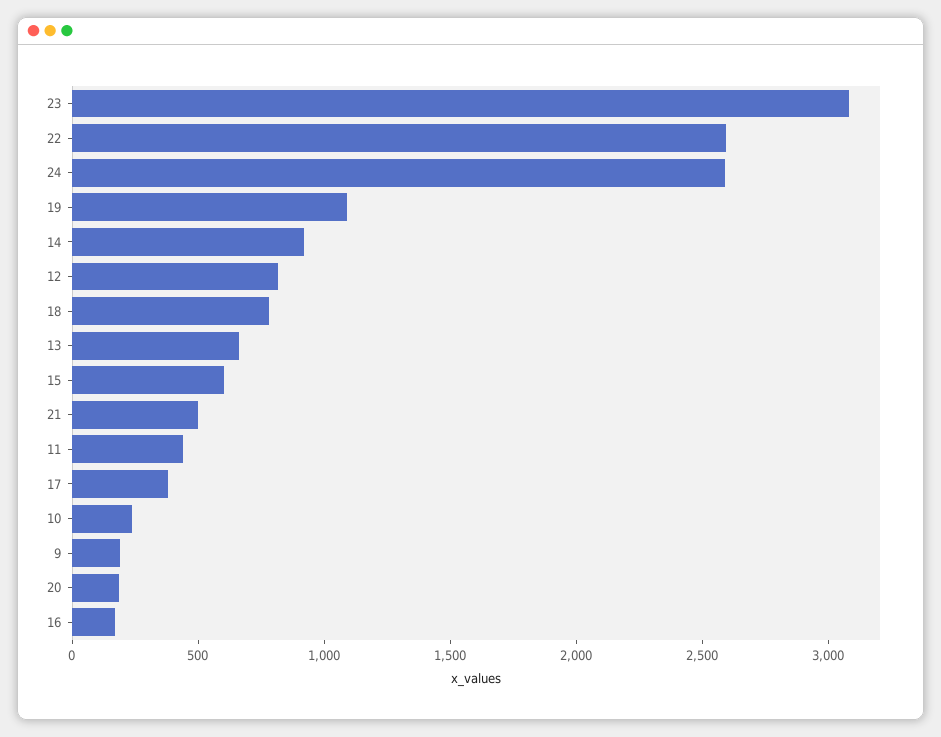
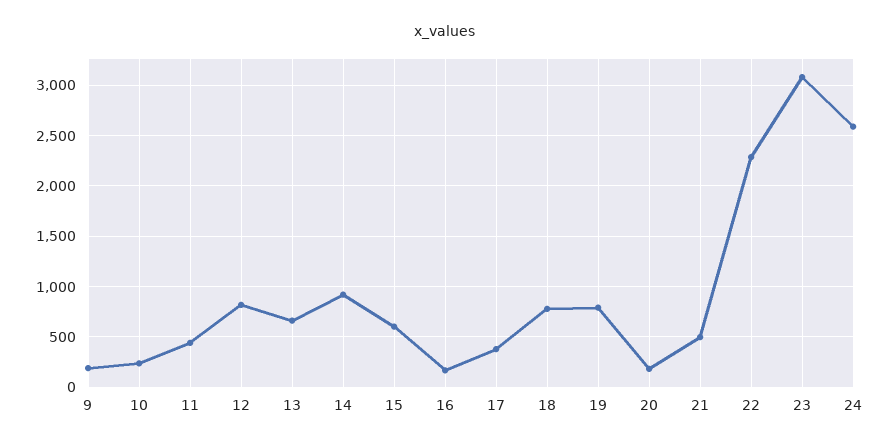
  {
    "23": 3100,
-   "22": 2600,
+   "22": 2300,
    "24": 2600,
-   "19": 1100,
+   "19": 800,
    "14": 900,
    "12": 800,
    "18": 800,
    "13": 700,
    "15": 600,
    "21": 500,
    "11": 400,
    "17": 400,
    "10": 200,
    "9": 200,
    "20": 200,
    "16": 200
  }

